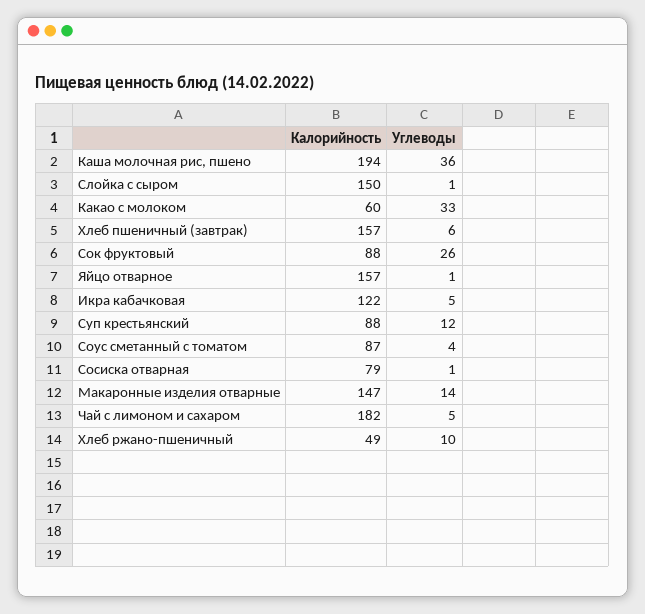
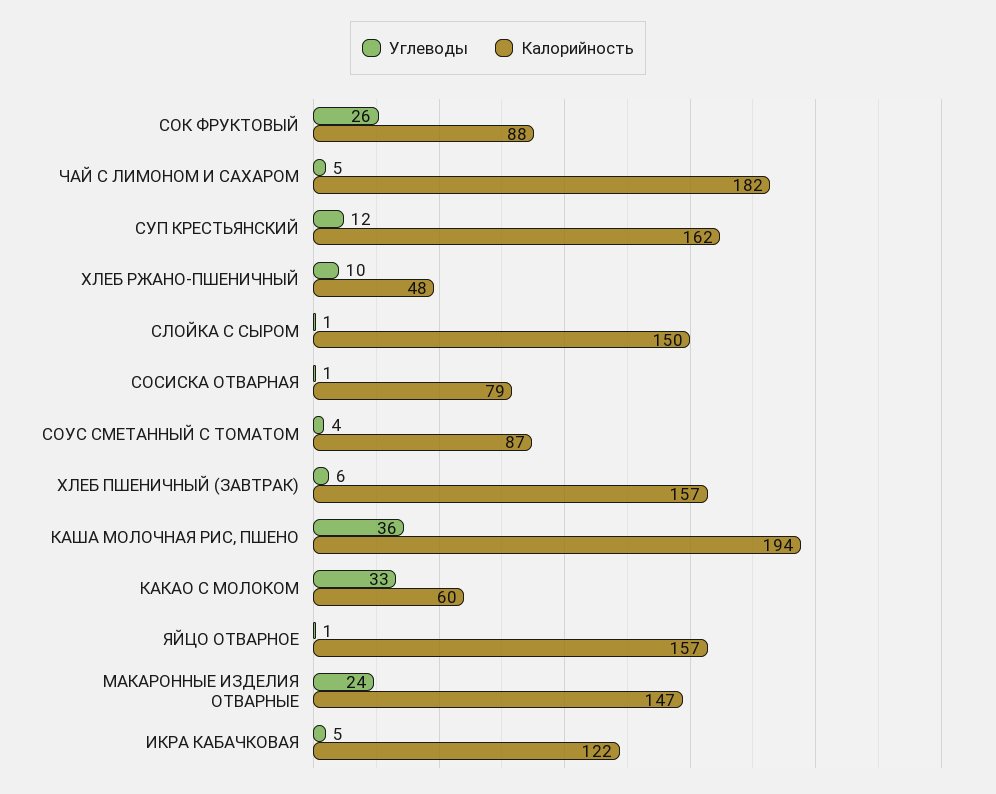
  {
    "Калорийность": {
      "Каша молочная рис, пшено": 194,
      "Слойка с сыром": 150,
      "Какао с молоком": 60,
      "Хлеб пшеничный (завтрак)": 157,
      "Сок фруктовый": 88,
      "Яйцо отварное": 157,
      "Икра кабачковая": 122,
-     "Суп крестьянский": 88,
+     "Суп крестьянский": 162,
      "Соус сметанный с томатом": 87,
      "Сосиска отварная": 79,
      "Макаронные изделия отварные": 147,
      "Чай с лимоном и сахаром": 182,
-     "Хлеб ржано-пшеничный": 49
+     "Хлеб ржано-пшеничный": 48
    },
    "Углеводы": {
      "Каша молочная рис, пшено": 36,
      "Слойка с сыром": 1,
      "Какао с молоком": 33,
      "Хлеб пшеничный (завтрак)": 6,
      "Сок фруктовый": 26,
      "Яйцо отварное": 1,
      "Икра кабачковая": 5,
      "Суп крестьянский": 12,
      "Соус сметанный с томатом": 4,
      "Сосиска отварная": 1,
-     "Макаронные изделия отварные": 14,
+     "Макаронные изделия отварные": 24,
      "Чай с лимоном и сахаром": 5,
      "Хлеб ржано-пшеничный": 10
    }
  }

